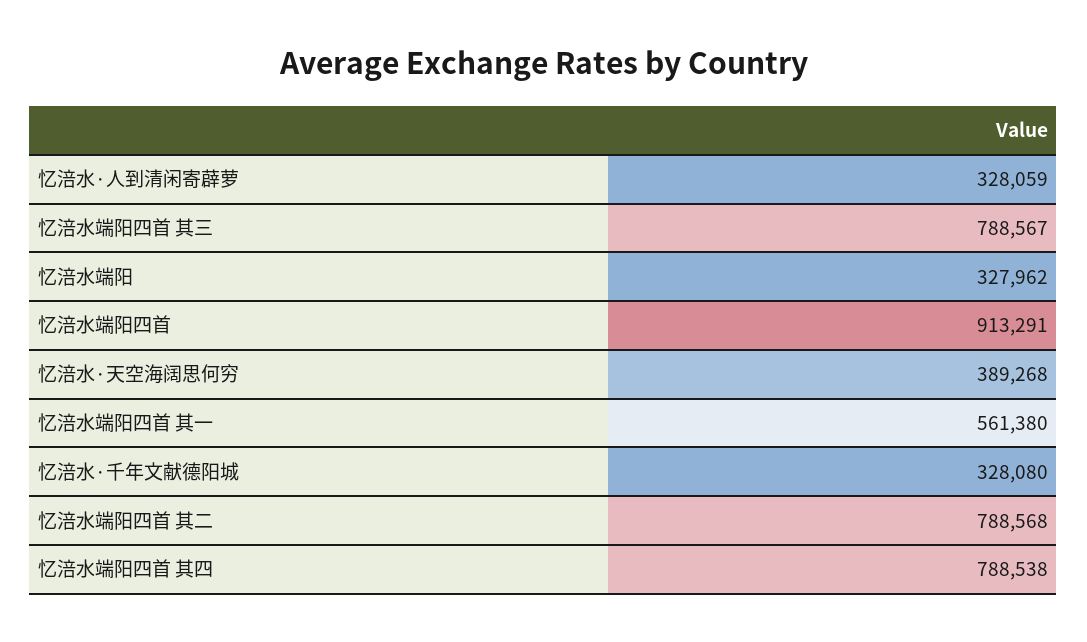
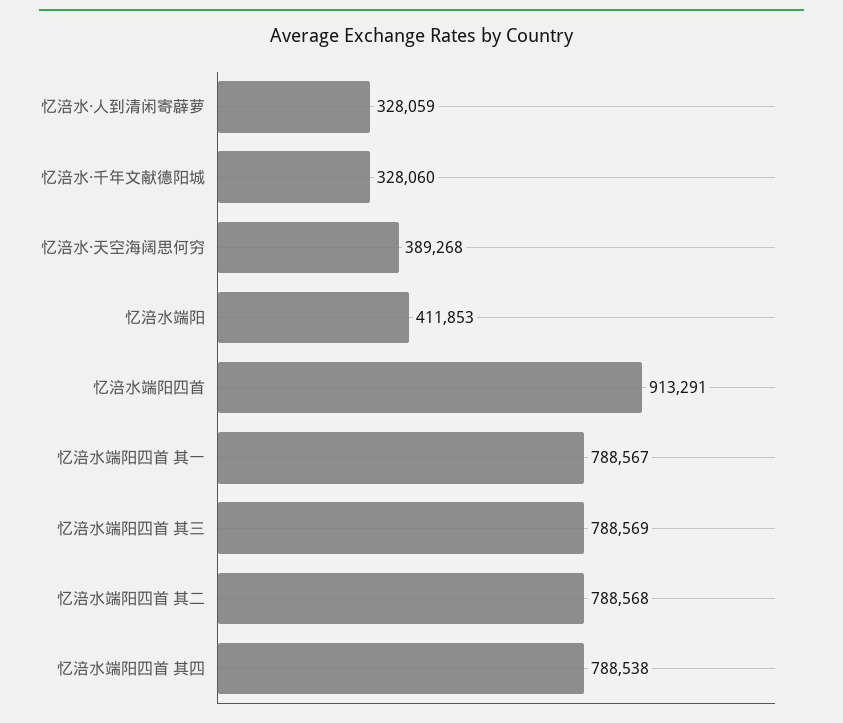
  {
    "忆涪水·人到清闲寄薜萝": 328059,
-   "忆涪水端阳四首 其三": 788567,
+   "忆涪水端阳四首 其三": 788569,
-   "忆涪水端阳": 327962,
+   "忆涪水端阳": 411853,
    "忆涪水端阳四首": 913291,
    "忆涪水·天空海阔思何穷": 389268,
-   "忆涪水端阳四首 其一": 561380,
+   "忆涪水端阳四首 其一": 788567,
-   "忆涪水·千年文献德阳城": 328080,
+   "忆涪水·千年文献德阳城": 328060,
    "忆涪水端阳四首 其二": 788568,
    "忆涪水端阳四首 其四": 788538
  }

